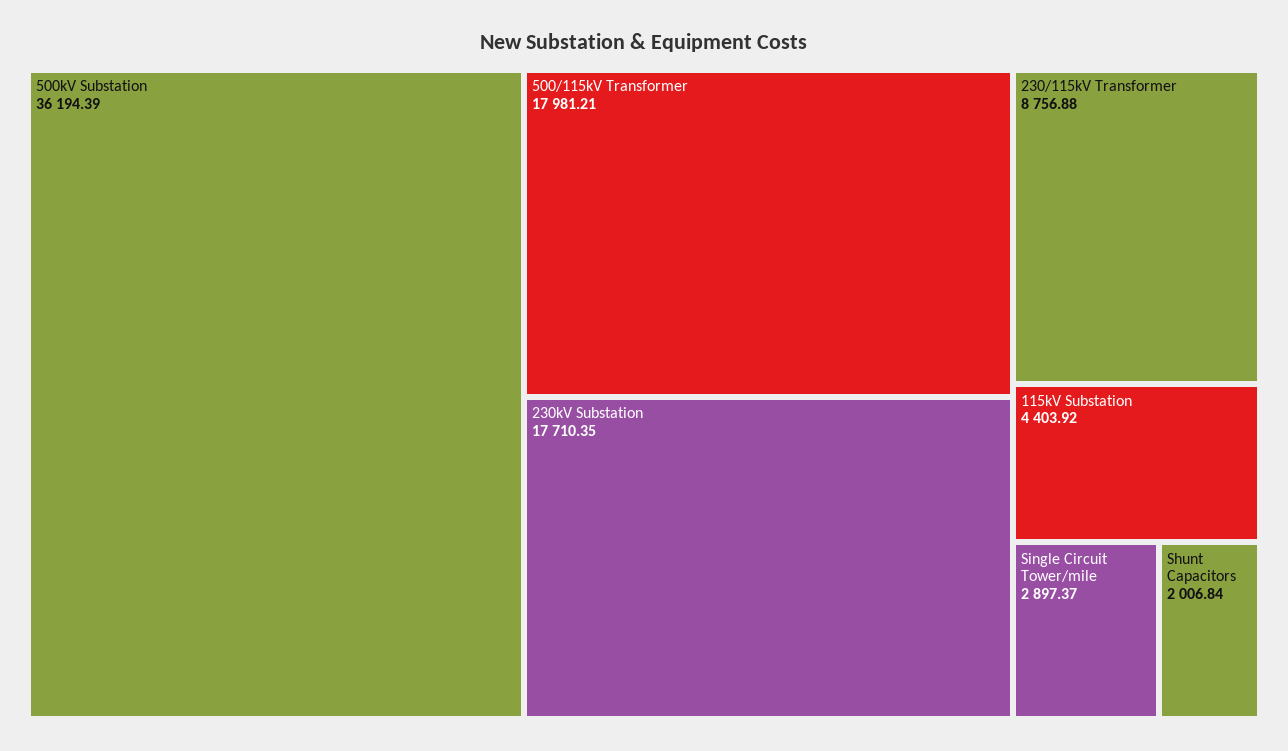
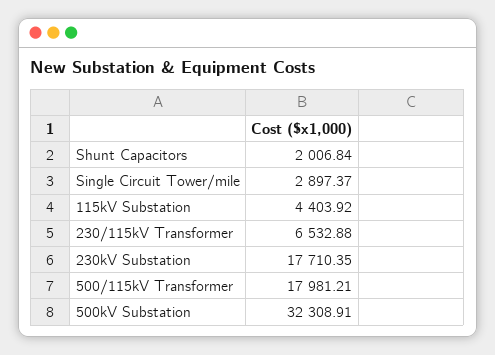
  {
-   "500kV Substation": 36194.39,
+   "500kV Substation": 32308.91,
    "500/115kV Transformer": 17981.21,
    "230kV Substation": 17710.35,
-   "230/115kV Transformer": 8756.88,
+   "230/115kV Transformer": 6532.88,
    "115kV Substation": 4403.92,
    "Single Circuit Tower/mile": 2897.37,
    "Shunt Capacitors": 2006.84
  }

